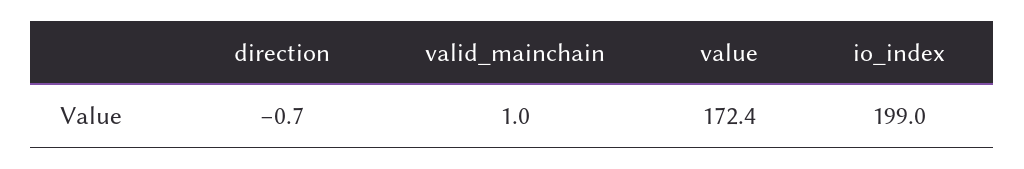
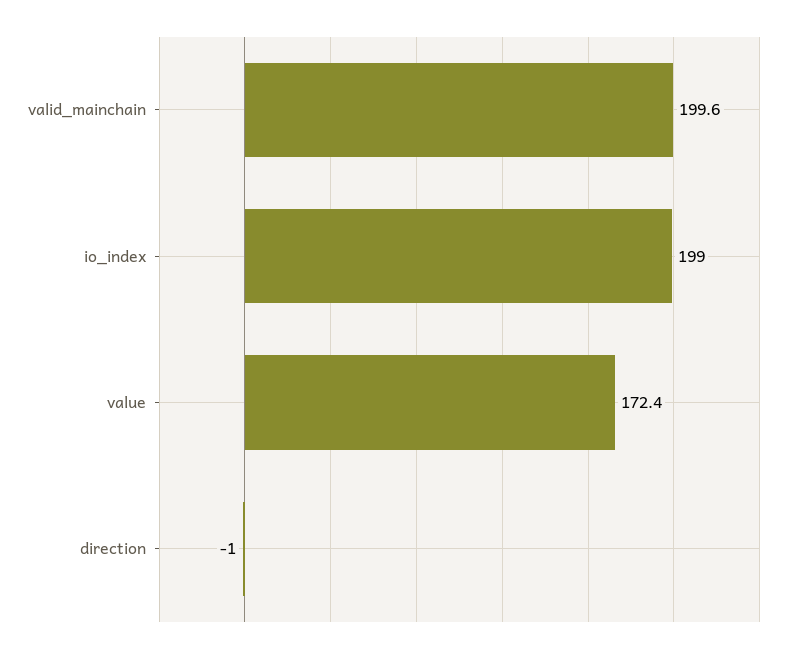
  {
-   "direction": -0.7,
+   "direction": -1,
-   "valid_mainchain": 1,
+   "valid_mainchain": 199.6,
    "value": 172.4,
    "io_index": 199
  }

